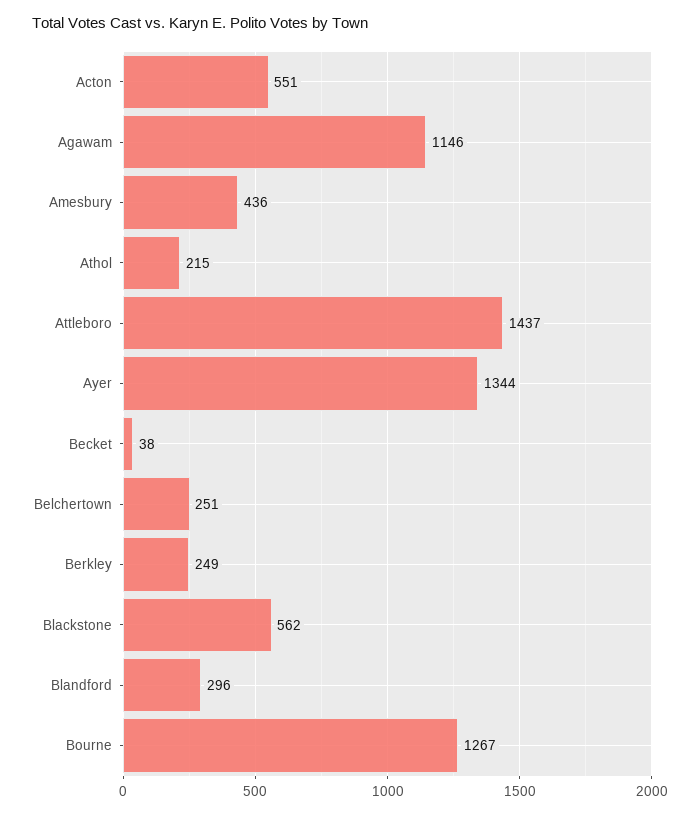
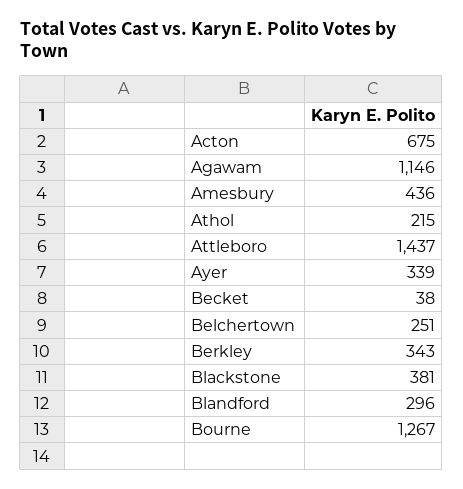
  {
-   "Acton": 551,
+   "Acton": 675,
    "Agawam": 1146,
    "Amesbury": 436,
    "Athol": 215,
    "Attleboro": 1437,
-   "Ayer": 1344,
+   "Ayer": 339,
    "Becket": 38,
    "Belchertown": 251,
-   "Berkley": 249,
+   "Berkley": 343,
-   "Blackstone": 562,
+   "Blackstone": 381,
    "Blandford": 296,
    "Bourne": 1267
  }

